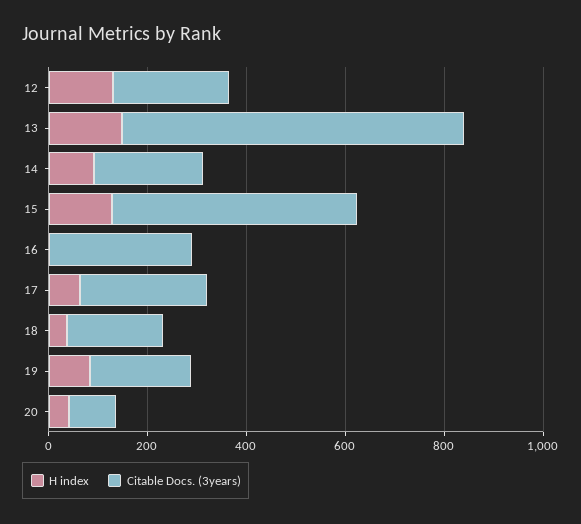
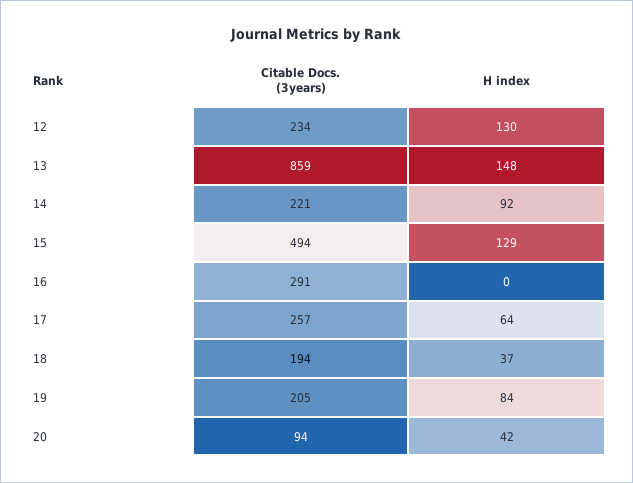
  {
    "H index": {
      "12": 130,
      "13": 148,
      "14": 92,
      "15": 129,
      "16": 0,
      "17": 64,
      "18": 37,
      "19": 84,
      "20": 42
    },
    "Citable Docs. (3years)": {
      "12": 234,
-     "13": 700,
+     "13": 859,
      "14": 221,
      "15": 494,
      "16": 291,
      "17": 257,
      "18": 194,
      "19": 205,
      "20": 94
    }
  }

